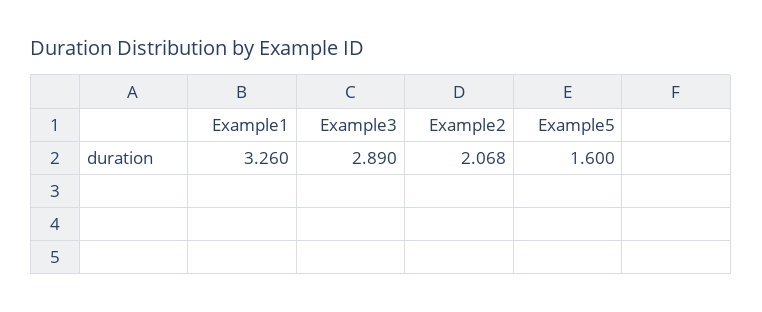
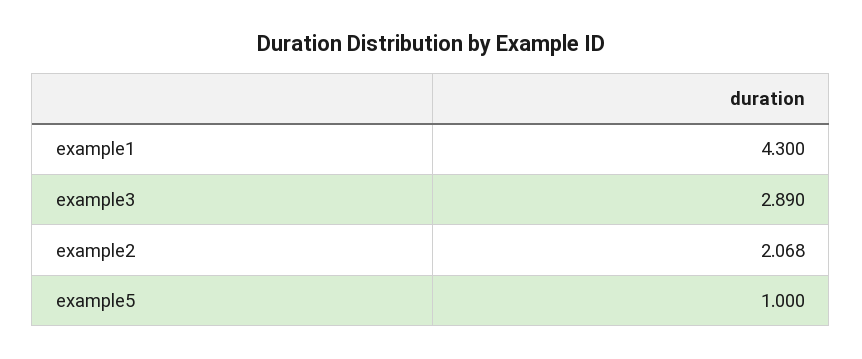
  {
-   "Example1": 3.26,
+   "Example1": 4.3,
    "Example3": 2.89,
    "Example2": 2.068,
-   "Example5": 1.6
+   "Example5": 1
  }

